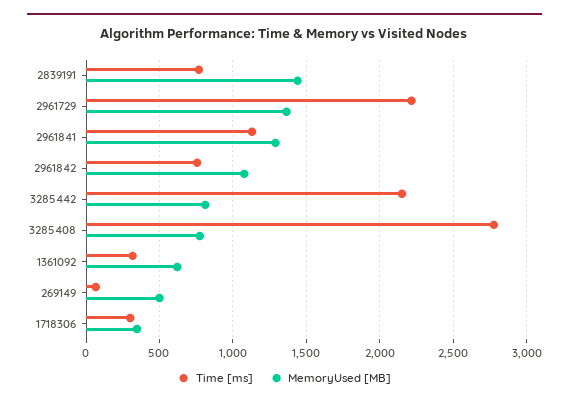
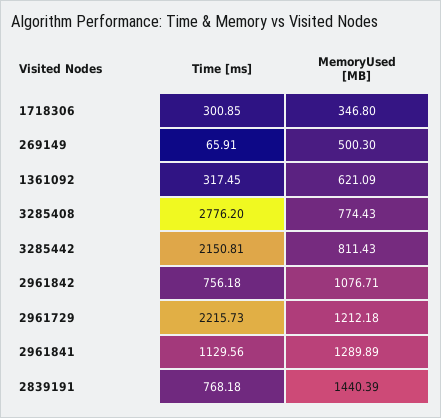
  {
    "Time [ms]": {
      "2839191": 768.18,
      "2961729": 2215.73,
      "2961841": 1129.56,
      "2961842": 756.18,
      "3285442": 2150.81,
      "3285408": 2776.2,
      "1361092": 317.45,
      "269149": 65.91,
      "1718306": 300.85
    },
    "MemoryUsed [MB]": {
      "2839191": 1440.39,
-     "2961729": 1350,
+     "2961729": 1212.18,
      "2961841": 1289.89,
      "2961842": 1076.71,
      "3285442": 811.43,
      "3285408": 774.43,
      "1361092": 621.09,
      "269149": 500.3,
      "1718306": 346.8
    }
  }

